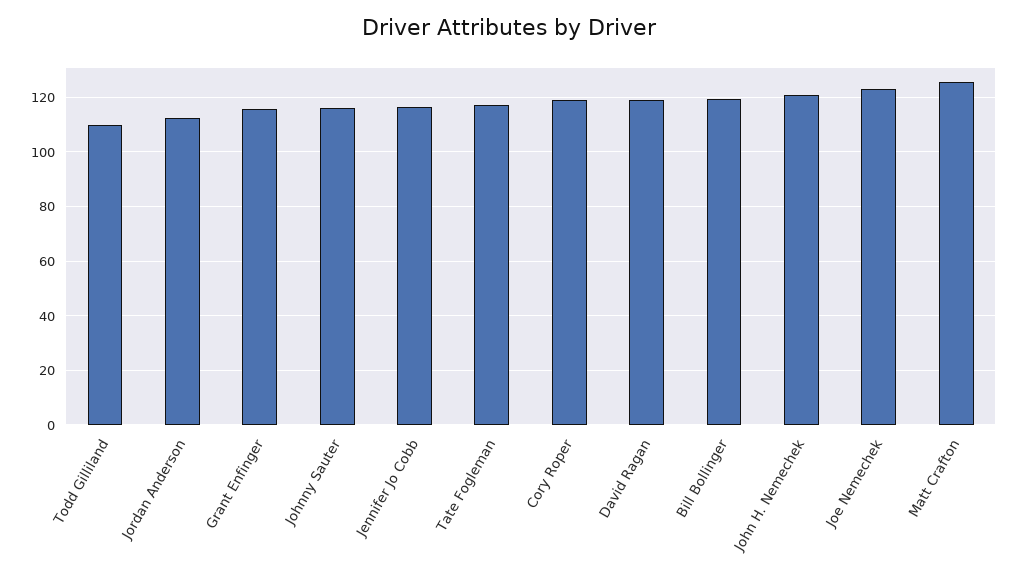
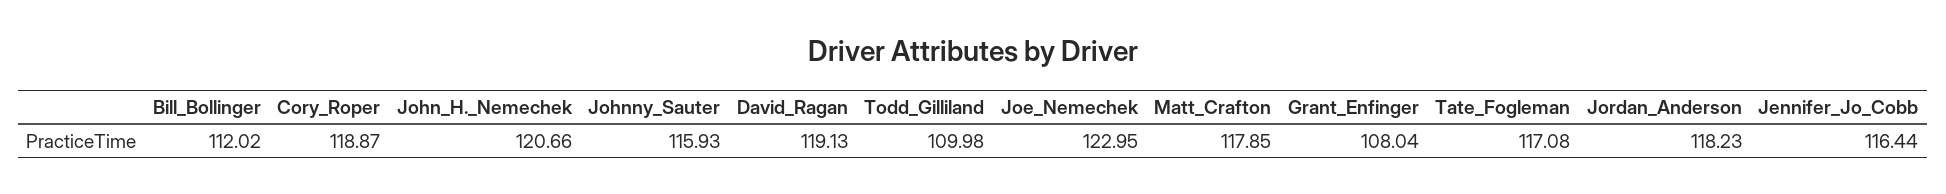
  {
    "Todd Gilliland": 109.98,
-   "Jordan Anderson": 112.5,
+   "Jordan Anderson": 118.23,
-   "Grant Enfinger": 115,
+   "Grant Enfinger": 108.04,
    "Johnny Sauter": 115.93,
    "Jennifer Jo Cobb": 116.44,
    "Tate Fogleman": 117.08,
    "Cory Roper": 118.87,
    "David Ragan": 119.13,
-   "Bill Bollinger": 120,
+   "Bill Bollinger": 112.02,
    "John H. Nemechek": 120.66,
    "Joe Nemechek": 122.95,
-   "Matt Crafton": 125
+   "Matt Crafton": 117.85
  }

